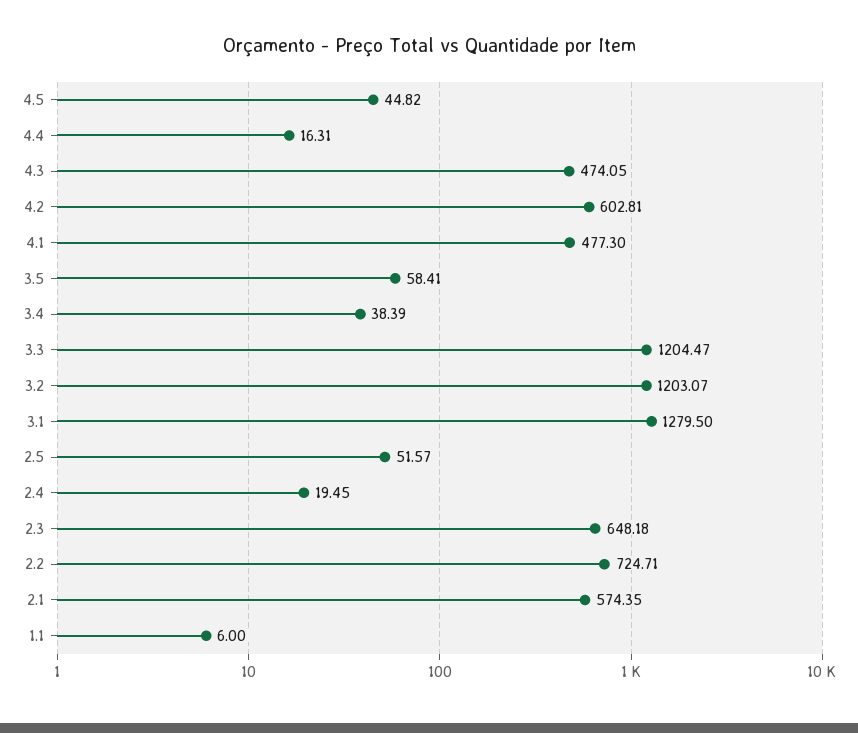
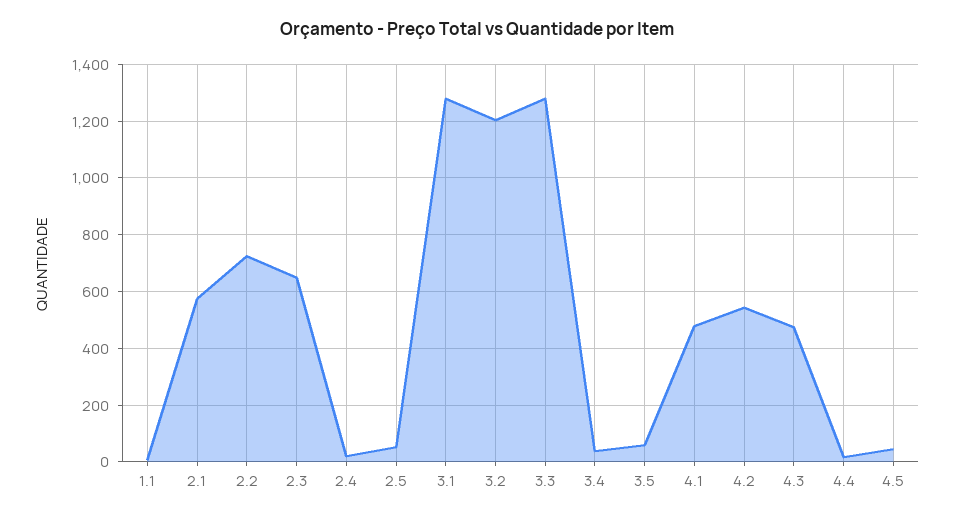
  {
    "4.5": 44.82,
    "4.4": 16.31,
    "4.3": 474.05,
-   "4.2": 602.81,
+   "4.2": 550,
    "4.1": 477.3,
    "3.5": 58.41,
    "3.4": 38.39,
-   "3.3": 1204.47,
+   "3.3": 1275,
    "3.2": 1203.07,
    "3.1": 1279.5,
    "2.5": 51.57,
    "2.4": 19.45,
    "2.3": 648.18,
    "2.2": 724.71,
    "2.1": 574.35,
    "1.1": 6
  }

